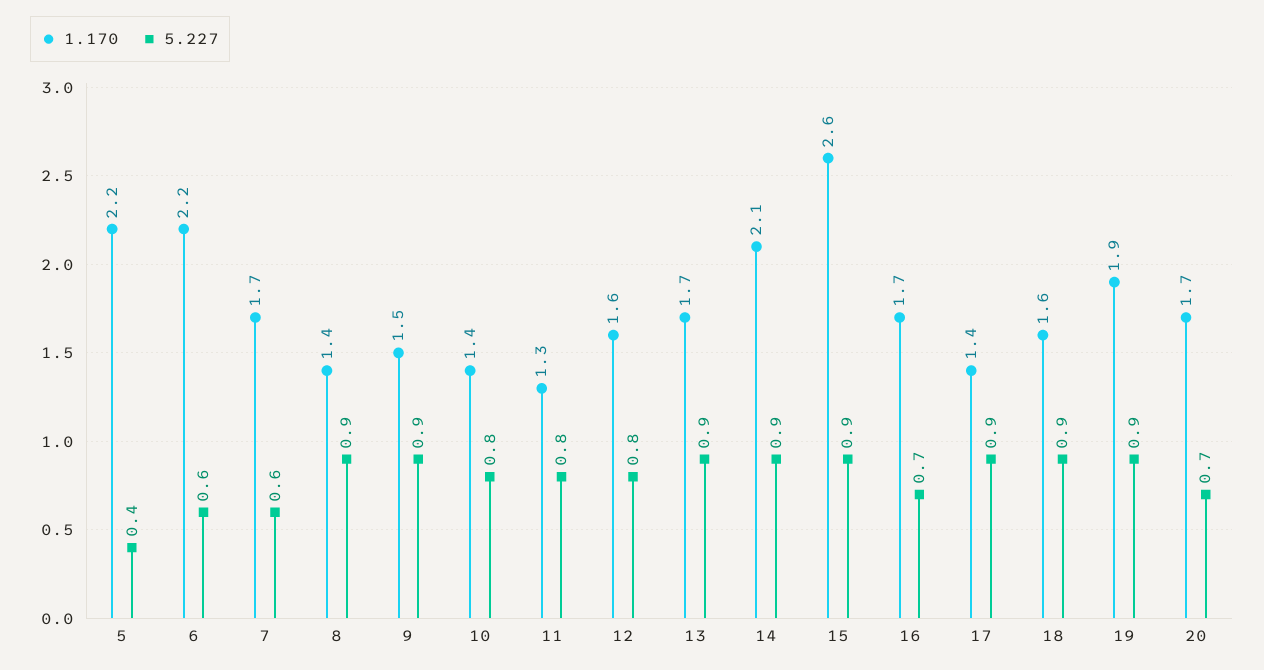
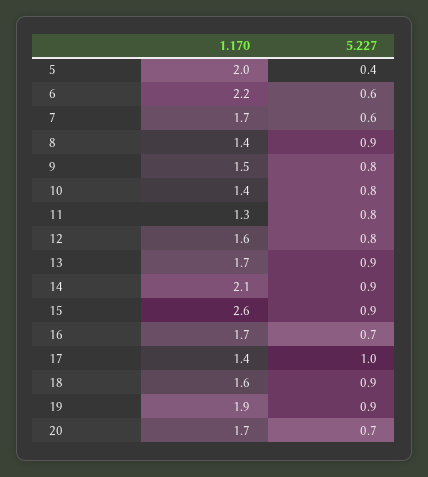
  {
    "1.170": {
-     "5": 2.2,
+     "5": 2,
      "6": 2.2,
      "7": 1.7,
      "8": 1.4,
      "9": 1.5,
      "10": 1.4,
      "11": 1.3,
      "12": 1.6,
      "13": 1.7,
      "14": 2.1,
      "15": 2.6,
      "16": 1.7,
      "17": 1.4,
      "18": 1.6,
      "19": 1.9,
      "20": 1.7
    },
    "5.227": {
      "5": 0.4,
      "6": 0.6,
      "7": 0.6,
      "8": 0.9,
-     "9": 0.9,
+     "9": 0.8,
      "10": 0.8,
      "11": 0.8,
      "12": 0.8,
      "13": 0.9,
      "14": 0.9,
      "15": 0.9,
      "16": 0.7,
-     "17": 0.9,
+     "17": 1,
      "18": 0.9,
      "19": 0.9,
      "20": 0.7
    }
  }

